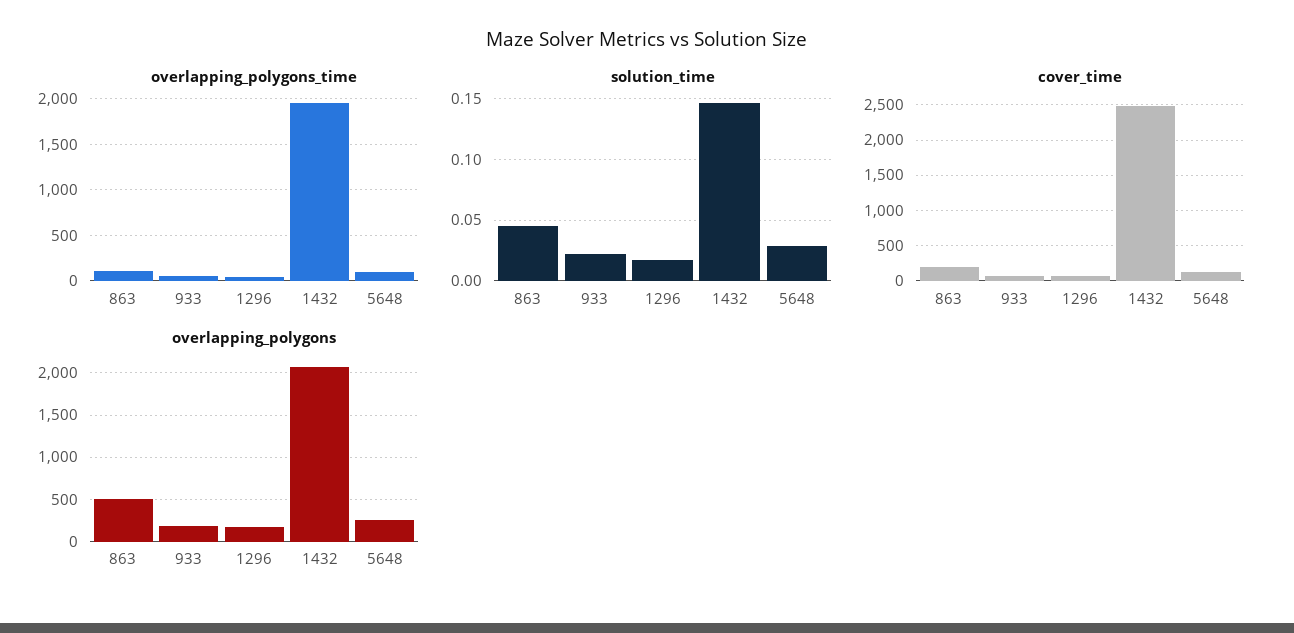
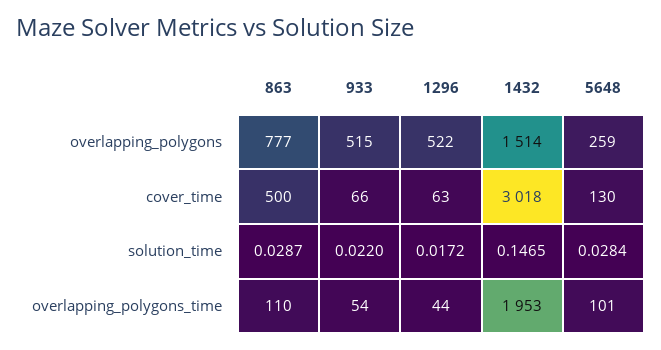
  {
    "overlapping_polygons_time": {
      "863": 110,
      "933": 54,
      "1296": 44,
      "1432": 1953,
      "5648": 101
    },
    "solution_time": {
-     "863": 0.045,
+     "863": 0.0287,
      "933": 0.022,
      "1296": 0.0172,
      "1432": 0.1465,
      "5648": 0.0284
    },
    "cover_time": {
-     "863": 200,
+     "863": 500,
      "933": 66,
      "1296": 63,
-     "1432": 2500,
+     "1432": 3018,
      "5648": 130
    },
    "overlapping_polygons": {
-     "863": 500,
+     "863": 777,
-     "933": 200,
+     "933": 515,
-     "1296": 200,
+     "1296": 522,
-     "1432": 2100,
+     "1432": 1514,
      "5648": 259
    }
  }

